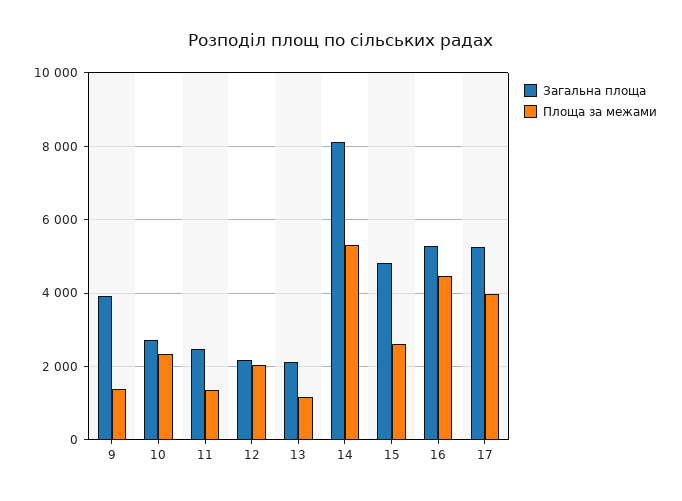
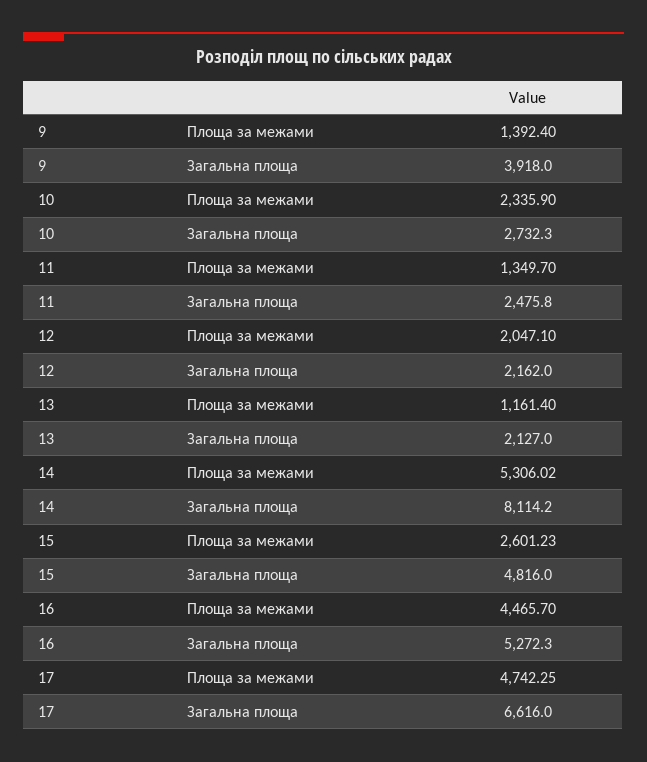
  {
    "Загальна площа": {
      "9": 3918,
      "10": 2732.3,
      "11": 2475.8,
      "12": 2162,
      "13": 2127,
      "14": 8114.2,
      "15": 4816,
      "16": 5272.3,
-     "17": 5200
+     "17": 6616
    },
    "Площа за межами": {
      "9": 1392.4,
      "10": 2335.9,
      "11": 1349.7,
      "12": 2047.1,
      "13": 1161.4,
      "14": 5306.02,
      "15": 2601.23,
      "16": 4465.7,
-     "17": 4000
+     "17": 4742.25
    }
  }

